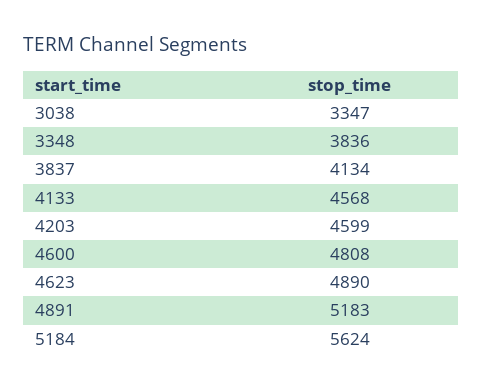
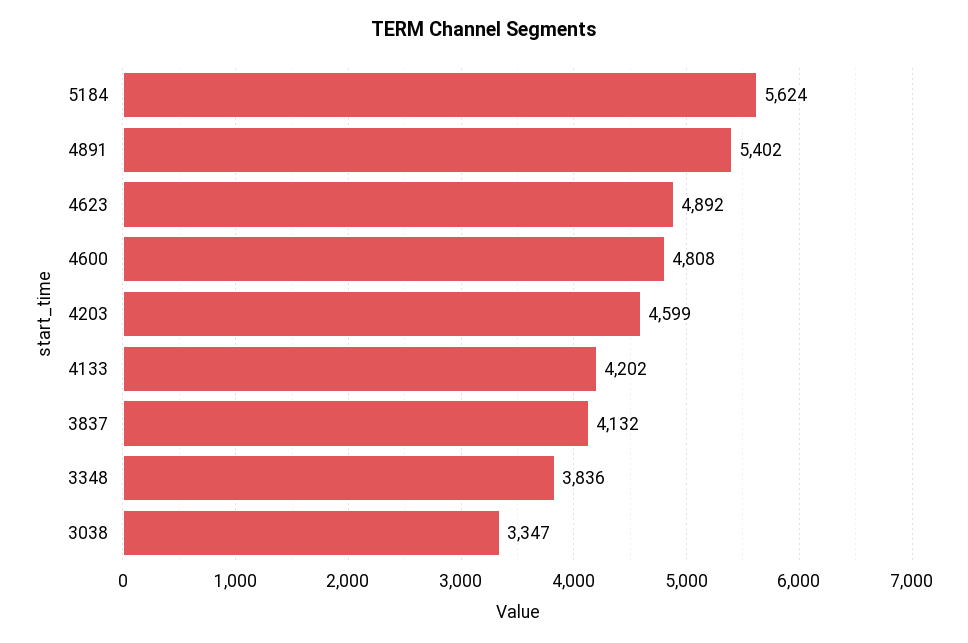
  {
    "3038": 3347,
    "3348": 3836,
-   "3837": 4134,
+   "3837": 4132,
-   "4133": 4568,
+   "4133": 4202,
    "4203": 4599,
    "4600": 4808,
-   "4623": 4890,
+   "4623": 4892,
-   "4891": 5183,
+   "4891": 5402,
    "5184": 5624
  }

